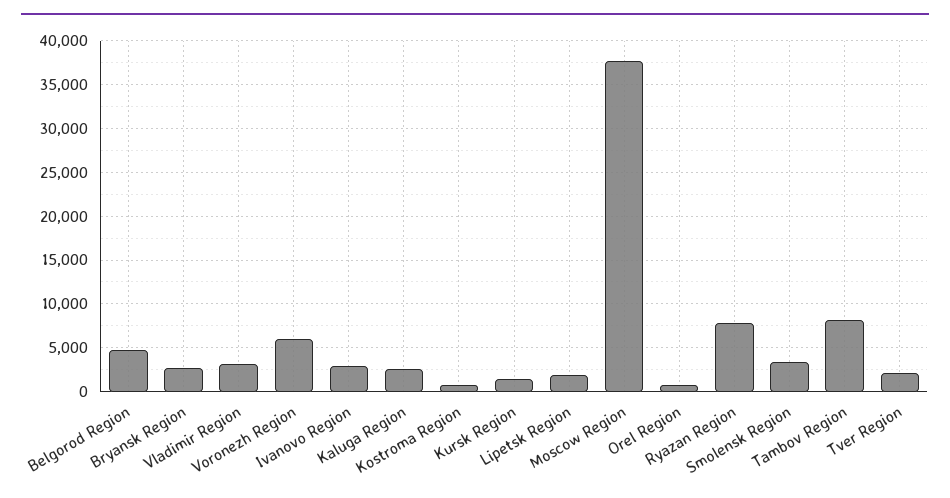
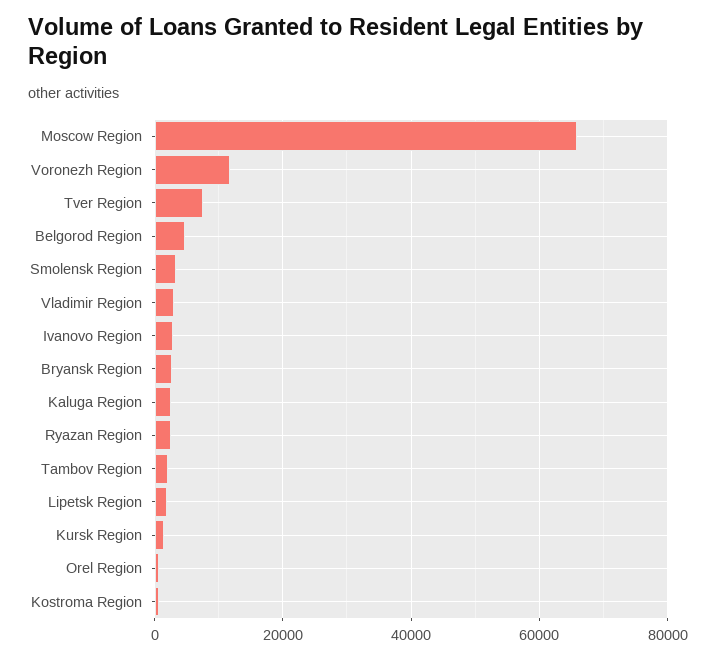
  {
    "Belgorod Region": 5000,
    "Bryansk Region": 3000,
    "Vladimir Region": 3000,
-   "Voronezh Region": 6000,
+   "Voronezh Region": 12000,
    "Ivanovo Region": 3000,
    "Kaluga Region": 3000,
    "Kostroma Region": 1000,
    "Kursk Region": 1000,
    "Lipetsk Region": 2000,
-   "Moscow Region": 38000,
+   "Moscow Region": 66000,
    "Orel Region": 1000,
-   "Ryazan Region": 8000,
+   "Ryazan Region": 2000,
    "Smolensk Region": 3000,
-   "Tambov Region": 8000,
+   "Tambov Region": 2000,
-   "Tver Region": 2000
+   "Tver Region": 8000
  }

